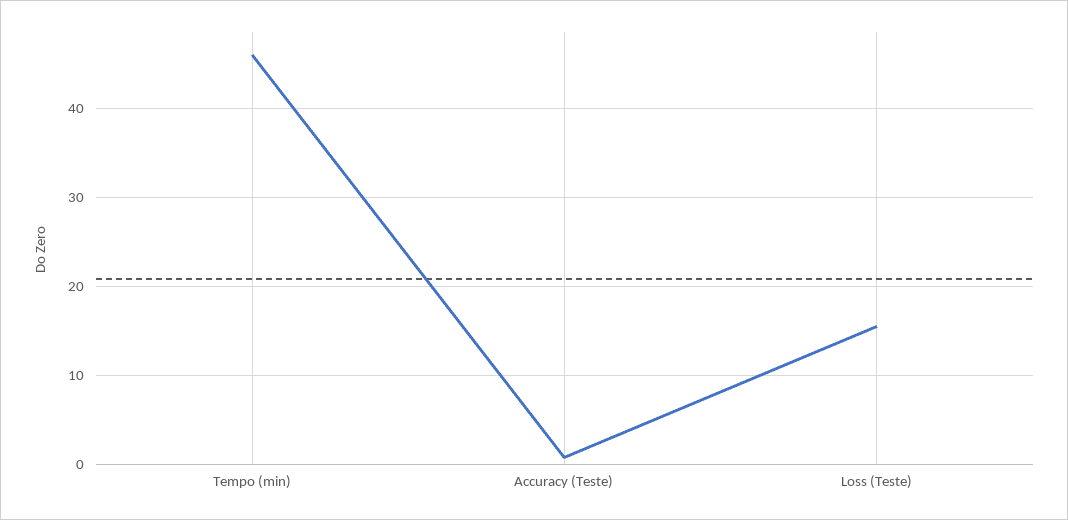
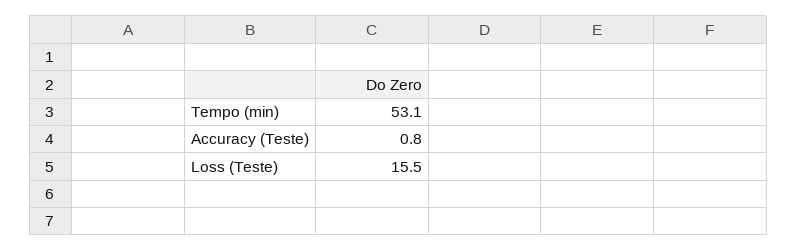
  {
-   "Tempo (min)": 46,
+   "Tempo (min)": 53.1,
    "Accuracy (Teste)": 0.8,
    "Loss (Teste)": 15.5
  }

